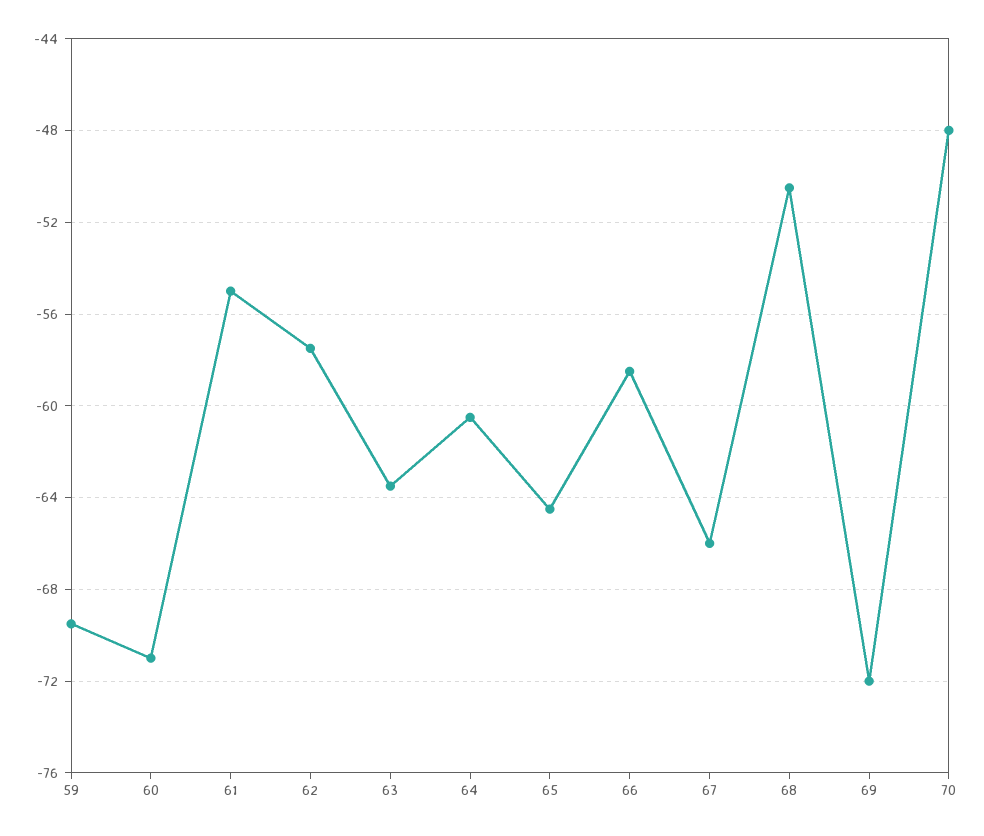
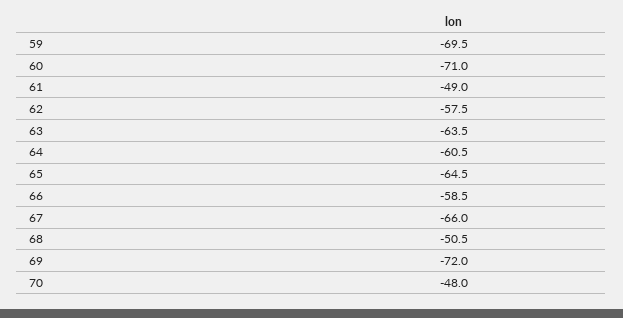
  {
    "59": -69.5,
    "60": -71,
-   "61": -55,
+   "61": -49,
    "62": -57.5,
    "63": -63.5,
    "64": -60.5,
    "65": -64.5,
    "66": -58.5,
    "67": -66,
    "68": -50.5,
    "69": -72,
    "70": -48
  }

